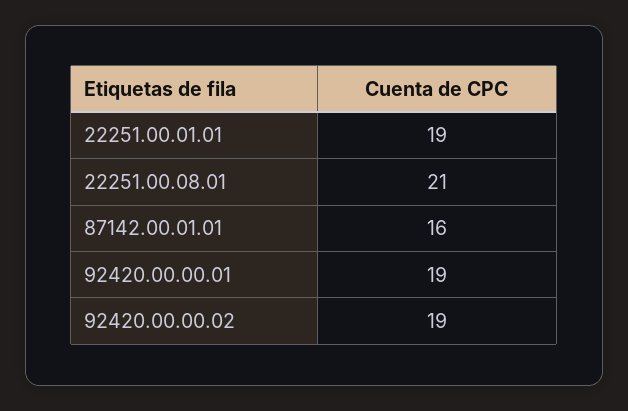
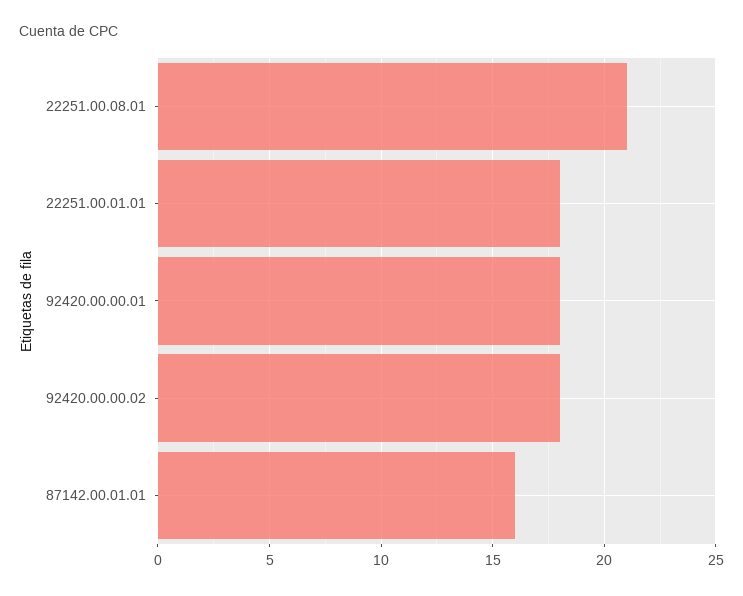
  {
-   "22251.00.01.01": 19,
+   "22251.00.01.01": 18,
    "22251.00.08.01": 21,
    "87142.00.01.01": 16,
-   "92420.00.00.01": 19,
+   "92420.00.00.01": 18,
-   "92420.00.00.02": 19
+   "92420.00.00.02": 18
  }

